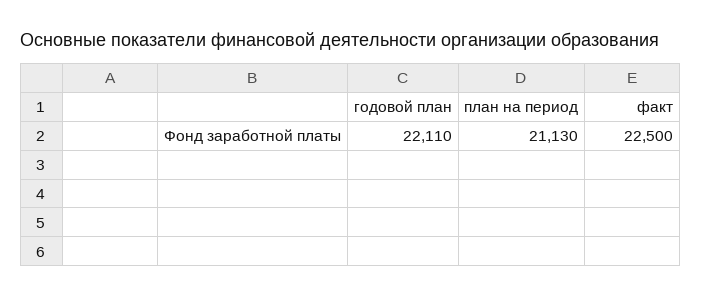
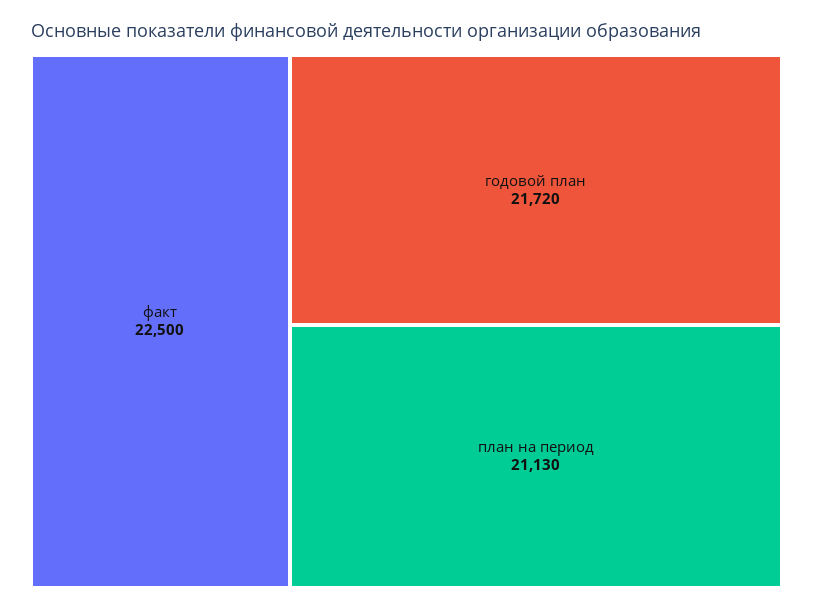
  {
-   "годовой план": 22110,
+   "годовой план": 21720,
    "план на период": 21130,
    "факт": 22500
  }

